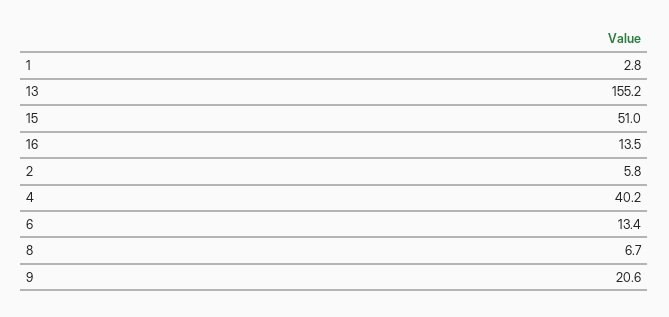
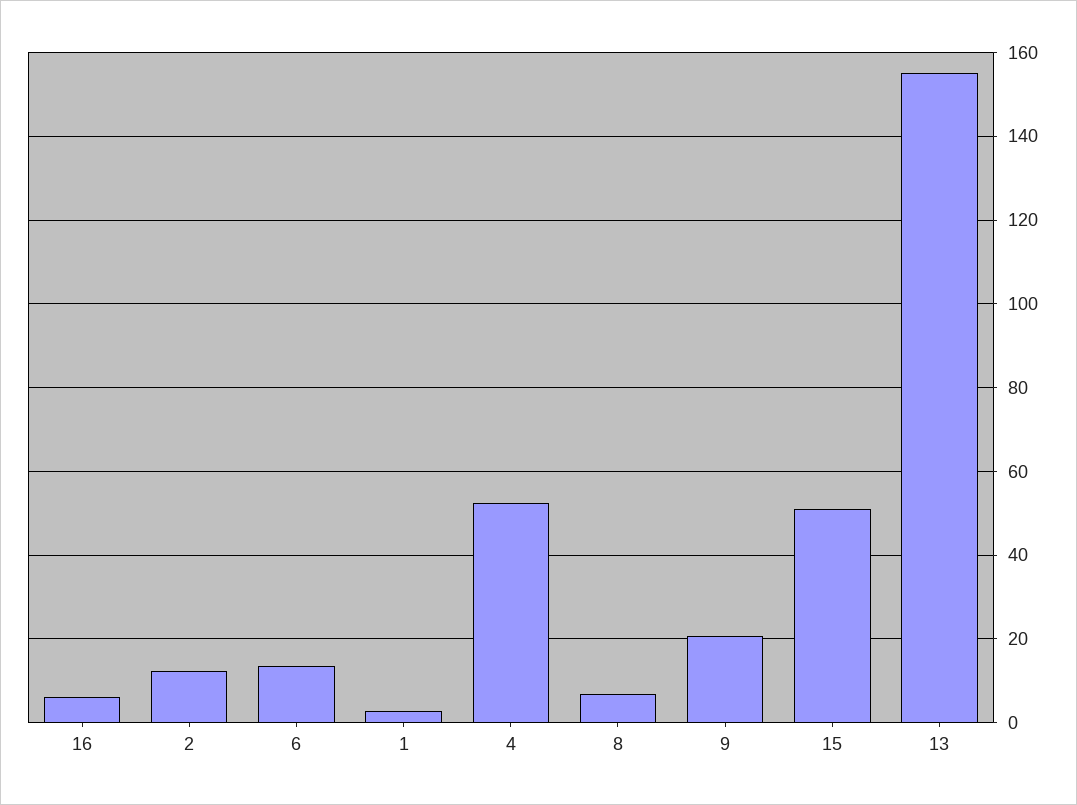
  {
    "1": 2.8,
    "13": 155.2,
    "15": 51,
-   "16": 13.5,
+   "16": 6,
-   "2": 5.8,
+   "2": 12,
-   "4": 40.2,
+   "4": 52,
    "6": 13.4,
    "8": 6.7,
    "9": 20.6
  }

